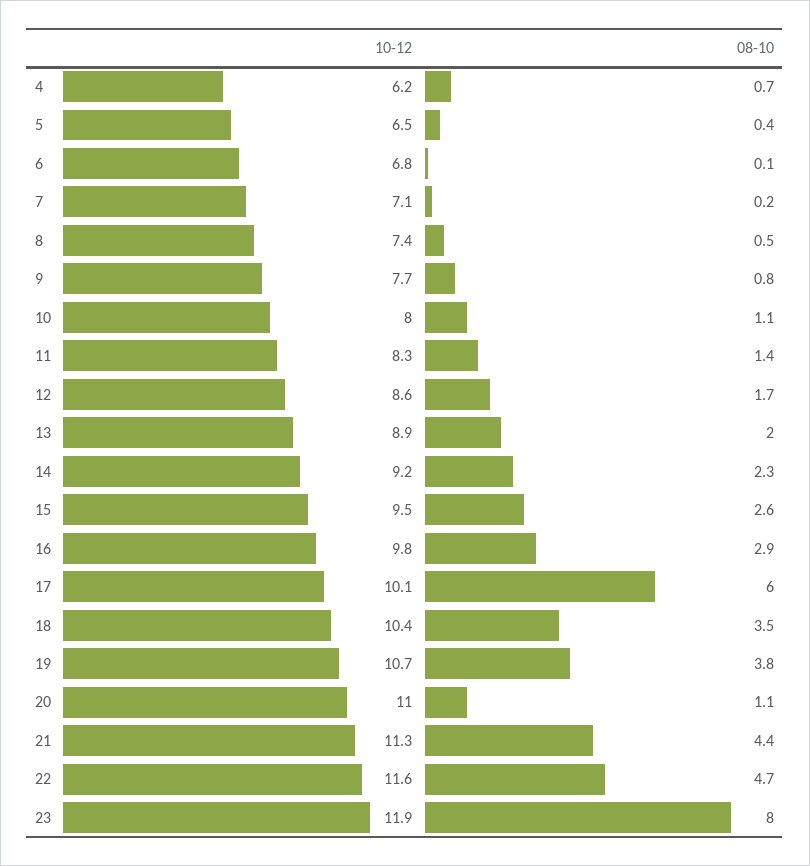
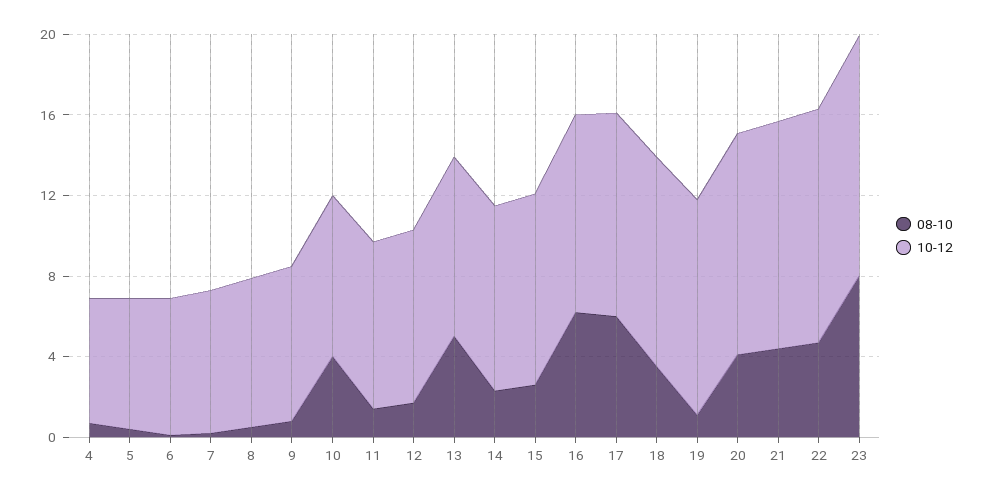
  {
    "10-12": {
      "4": 6.2,
      "5": 6.5,
      "6": 6.8,
      "7": 7.1,
      "8": 7.4,
      "9": 7.7,
      "10": 8,
      "11": 8.3,
      "12": 8.6,
      "13": 8.9,
      "14": 9.2,
      "15": 9.5,
      "16": 9.8,
      "17": 10.1,
      "18": 10.4,
      "19": 10.7,
      "20": 11,
      "21": 11.3,
      "22": 11.6,
      "23": 11.9
    },
    "08-10": {
      "4": 0.7,
      "5": 0.4,
      "6": 0.1,
      "7": 0.2,
      "8": 0.5,
      "9": 0.8,
-     "10": 1.1,
+     "10": 4,
      "11": 1.4,
      "12": 1.7,
-     "13": 2,
+     "13": 5,
      "14": 2.3,
      "15": 2.6,
-     "16": 2.9,
+     "16": 6,
      "17": 6,
      "18": 3.5,
-     "19": 3.8,
+     "19": 1,
-     "20": 1.1,
+     "20": 4,
      "21": 4.4,
      "22": 4.7,
      "23": 8
    }
  }

